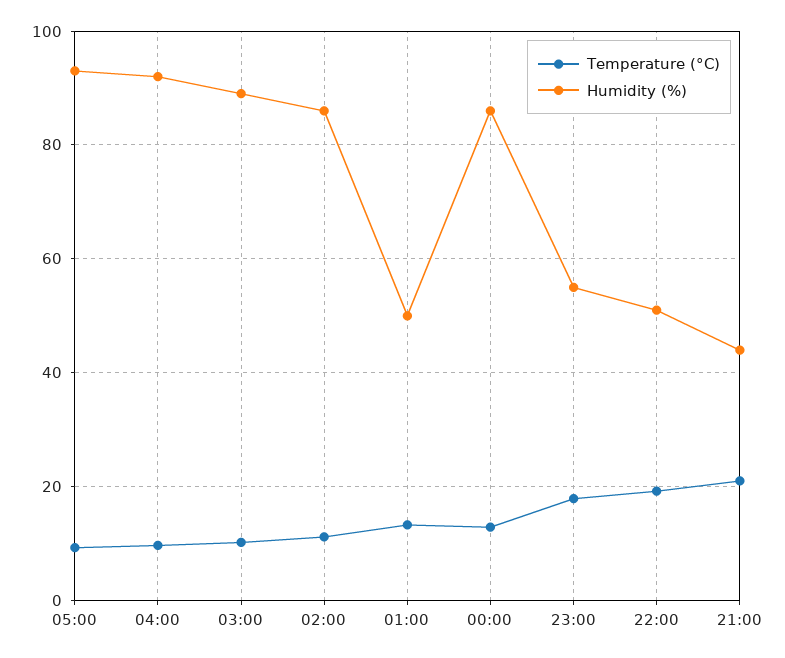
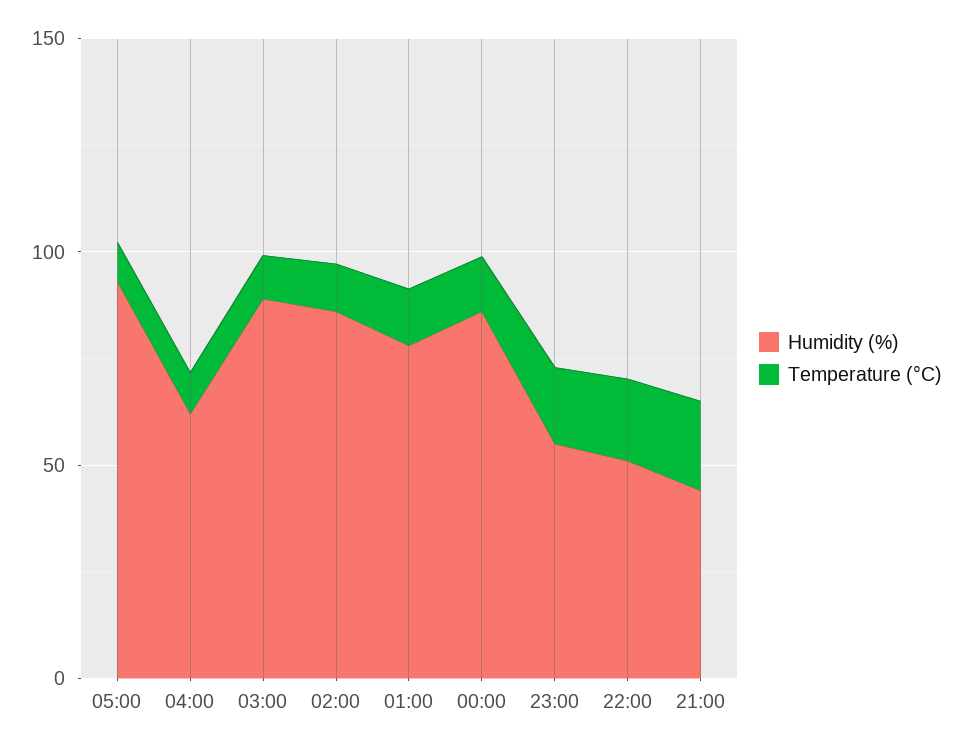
  {
    "Temperature (°C)": {
      "05:00": 10,
      "04:00": 10,
      "03:00": 10,
      "02:00": 12,
      "01:00": 14,
      "00:00": 12,
      "23:00": 18,
      "22:00": 20,
      "21:00": 22
    },
    "Humidity (%)": {
      "05:00": 94,
-     "04:00": 92,
+     "04:00": 60,
      "03:00": 90,
      "02:00": 86,
-     "01:00": 50,
+     "01:00": 80,
      "00:00": 86,
      "23:00": 56,
      "22:00": 52,
      "21:00": 44
    }
  }

